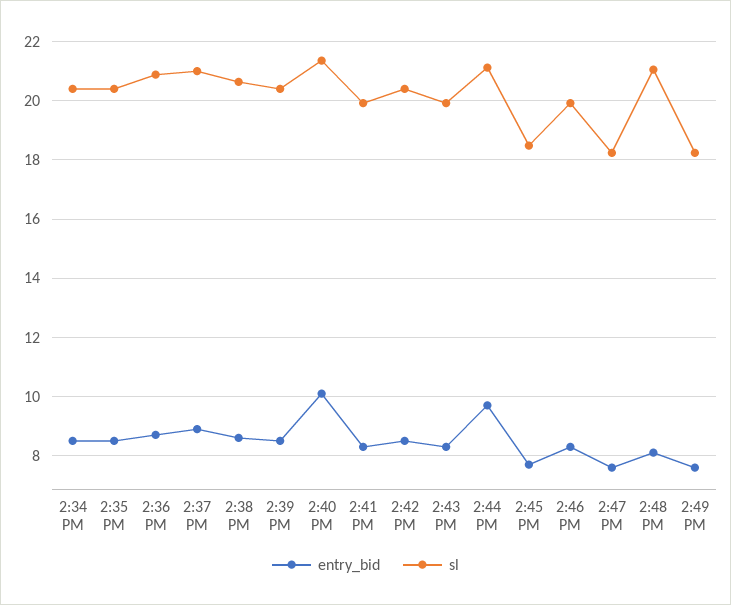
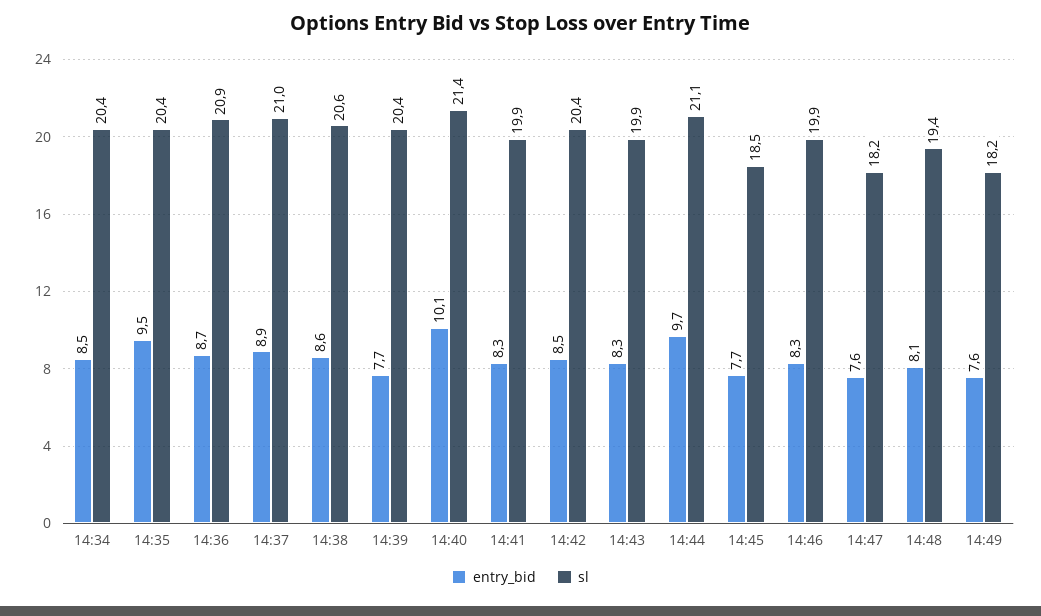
  {
    "entry_bid": {
      "2:34 PM": 8.5,
-     "2:35 PM": 8.5,
+     "2:35 PM": 9.5,
      "2:36 PM": 8.7,
      "2:37 PM": 8.9,
      "2:38 PM": 8.6,
-     "2:39 PM": 8.5,
+     "2:39 PM": 7.7,
      "2:40 PM": 10.1,
      "2:41 PM": 8.3,
      "2:42 PM": 8.5,
      "2:43 PM": 8.3,
      "2:44 PM": 9.7,
      "2:45 PM": 7.7,
      "2:46 PM": 8.3,
      "2:47 PM": 7.6,
      "2:48 PM": 8.1,
      "2:49 PM": 7.6
    },
    "sl": {
      "2:34 PM": 20.4,
      "2:35 PM": 20.4,
      "2:36 PM": 20.9,
      "2:37 PM": 21,
      "2:38 PM": 20.6,
      "2:39 PM": 20.4,
      "2:40 PM": 21.4,
      "2:41 PM": 19.9,
      "2:42 PM": 20.4,
      "2:43 PM": 19.9,
      "2:44 PM": 21.1,
      "2:45 PM": 18.5,
      "2:46 PM": 19.9,
      "2:47 PM": 18.2,
-     "2:48 PM": 21,
+     "2:48 PM": 19.4,
      "2:49 PM": 18.2
    }
  }

